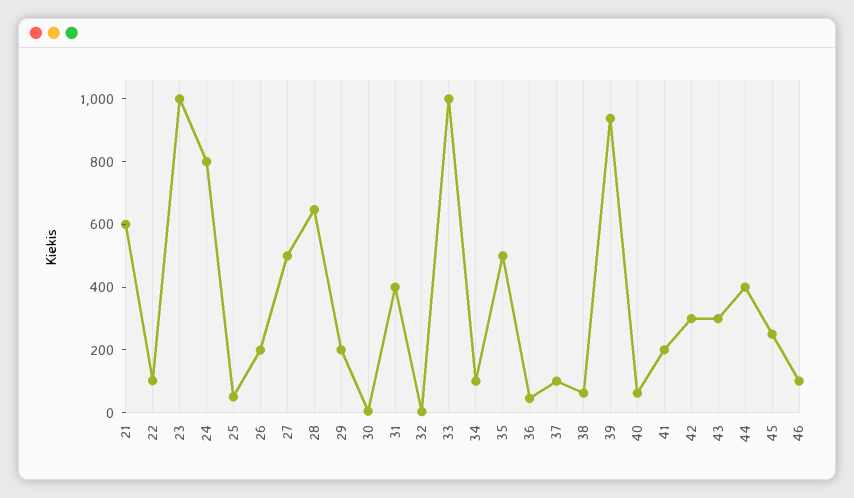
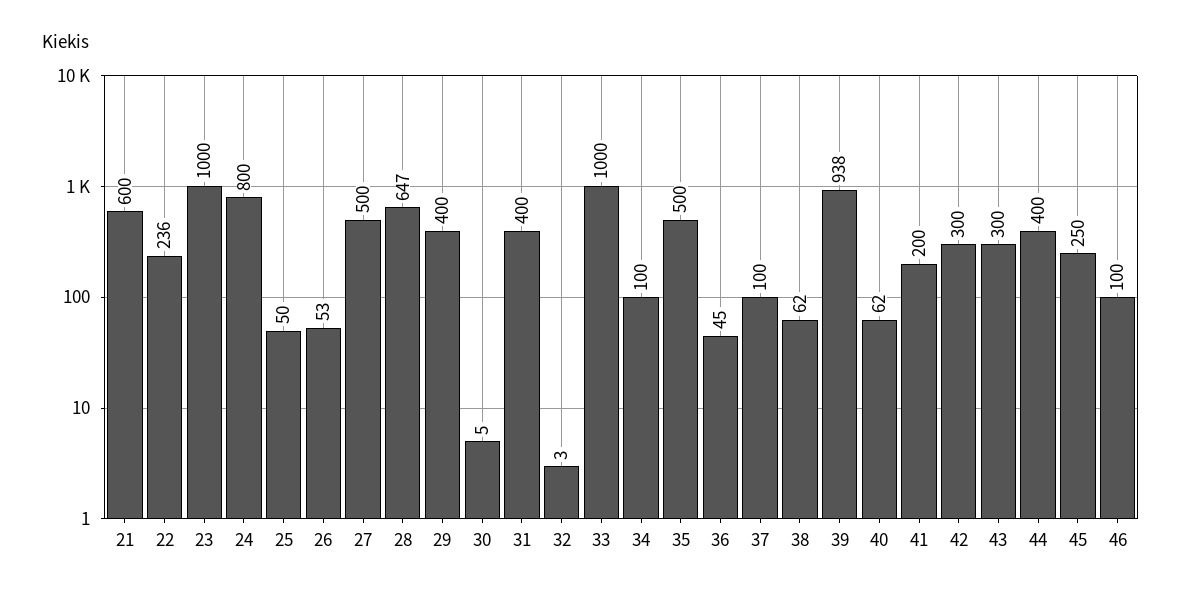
  {
    "21": 600,
-   "22": 100,
+   "22": 236,
    "23": 1000,
    "24": 800,
    "25": 50,
-   "26": 200,
+   "26": 53,
    "27": 500,
    "28": 647,
-   "29": 200,
+   "29": 400,
    "30": 5,
    "31": 400,
    "32": 3,
    "33": 1000,
    "34": 100,
    "35": 500,
    "36": 45,
    "37": 100,
    "38": 62,
    "39": 938,
    "40": 62,
    "41": 200,
    "42": 300,
    "43": 300,
    "44": 400,
    "45": 250,
    "46": 100
  }

